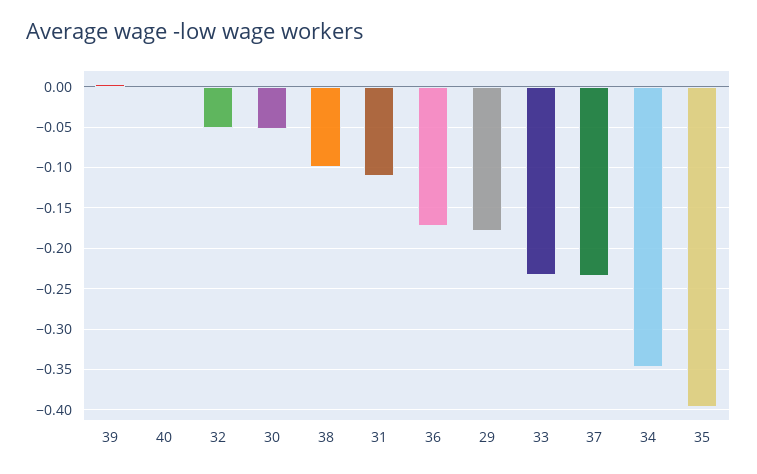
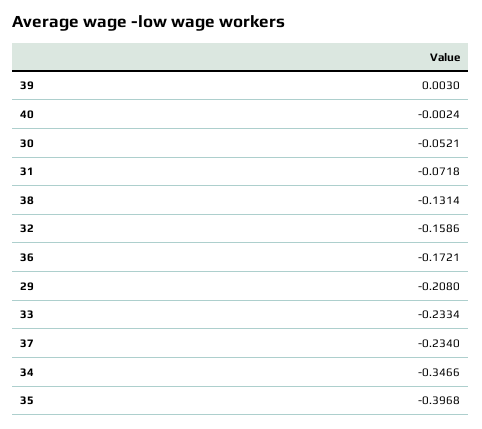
  {
    "39": 0.003,
    "40": -0.0024,
-   "32": -0.05,
+   "32": -0.1586,
    "30": -0.0521,
-   "38": -0.1,
+   "38": -0.1314,
-   "31": -0.11,
+   "31": -0.0718,
    "36": -0.1721,
-   "29": -0.18,
+   "29": -0.208,
    "33": -0.2334,
    "37": -0.234,
    "34": -0.3466,
    "35": -0.3968
  }

